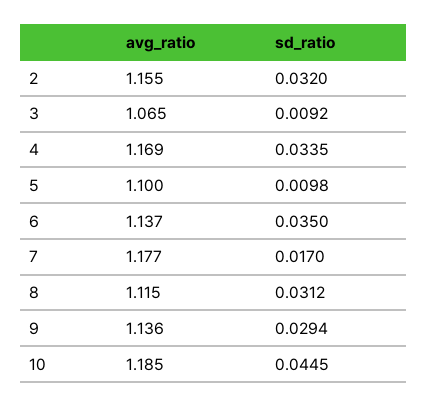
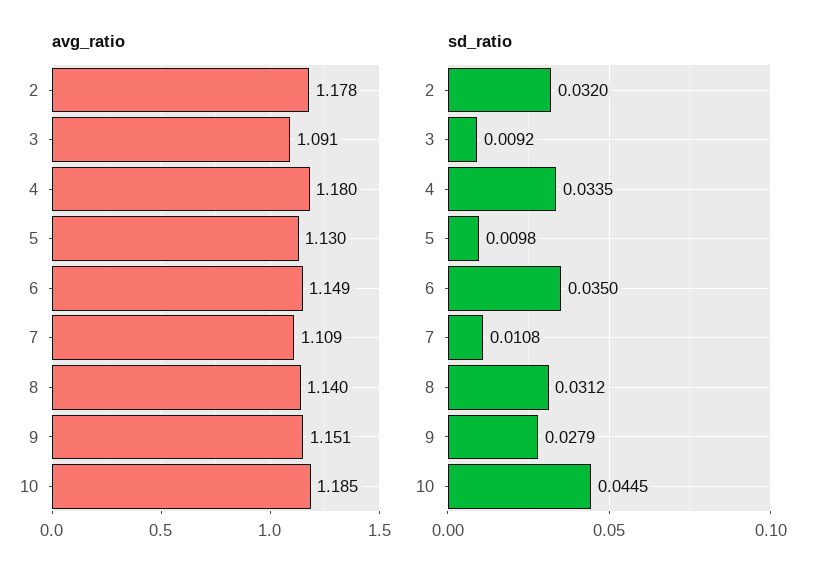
  {
    "avg_ratio": {
-     "2": 1.155,
+     "2": 1.178,
-     "3": 1.065,
+     "3": 1.091,
-     "4": 1.169,
+     "4": 1.18,
-     "5": 1.1,
+     "5": 1.13,
-     "6": 1.137,
+     "6": 1.149,
-     "7": 1.177,
+     "7": 1.109,
-     "8": 1.115,
+     "8": 1.14,
-     "9": 1.136,
+     "9": 1.151,
      "10": 1.185
    },
    "sd_ratio": {
      "2": 0.032,
      "3": 0.0092,
      "4": 0.0335,
      "5": 0.0098,
      "6": 0.035,
-     "7": 0.017,
+     "7": 0.0108,
      "8": 0.0312,
-     "9": 0.0294,
+     "9": 0.0279,
      "10": 0.0445
    }
  }

